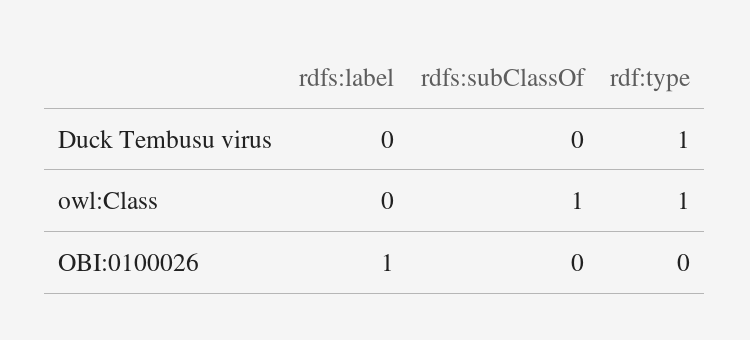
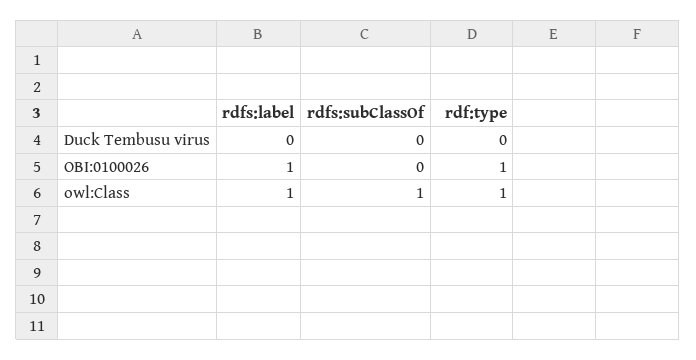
  {
    "rdfs:label": {
      "Duck Tembusu virus": 0,
-     "owl:Class": 0,
+     "owl:Class": 1,
      "OBI:0100026": 1
    },
    "rdfs:subClassOf": {
      "Duck Tembusu virus": 0,
      "owl:Class": 1,
      "OBI:0100026": 0
    },
    "rdf:type": {
-     "Duck Tembusu virus": 1,
+     "Duck Tembusu virus": 0,
      "owl:Class": 1,
-     "OBI:0100026": 0
+     "OBI:0100026": 1
    }
  }

